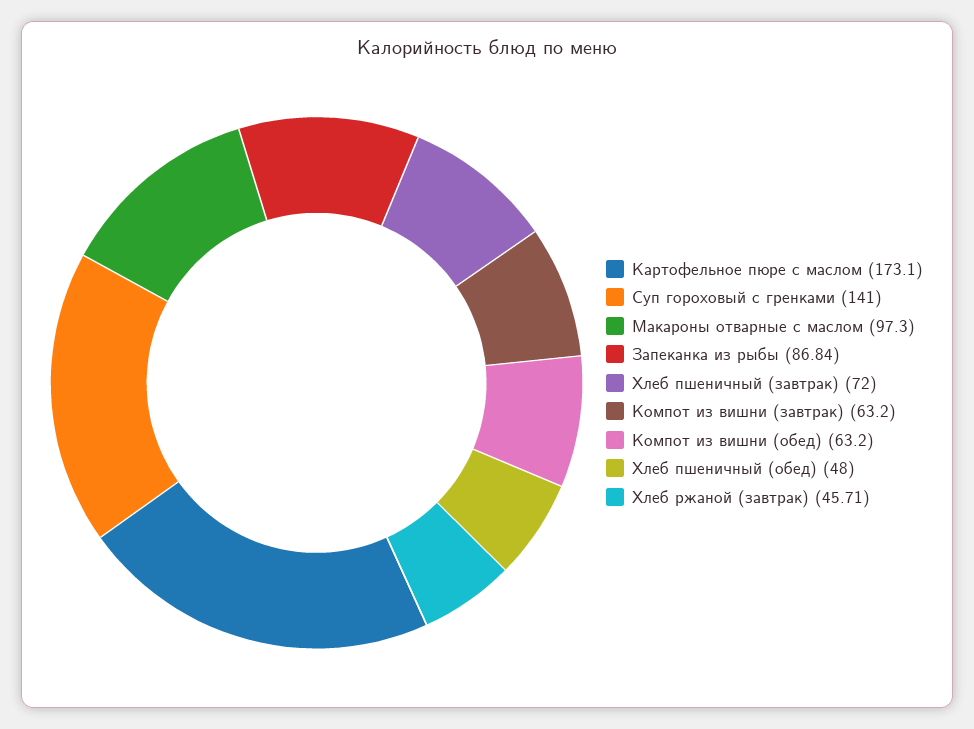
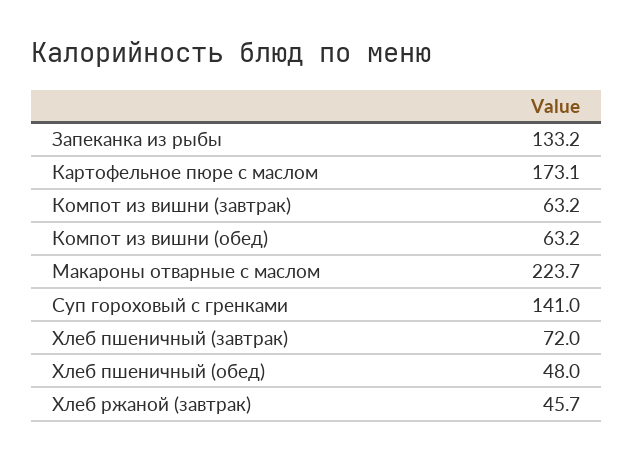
  {
    "Картофельное пюре с маслом": 173.1,
    "Суп гороховый с гренками": 141,
-   "Макароны отварные с маслом": 97.3,
+   "Макароны отварные с маслом": 223.7,
-   "Запеканка из рыбы": 86.84,
+   "Запеканка из рыбы": 133.2,
    "Хлеб пшеничный (завтрак)": 72,
    "Компот из вишни (завтрак)": 63.2,
    "Компот из вишни (обед)": 63.2,
    "Хлеб пшеничный (обед)": 48,
    "Хлеб ржаной (завтрак)": 45.71
  }

